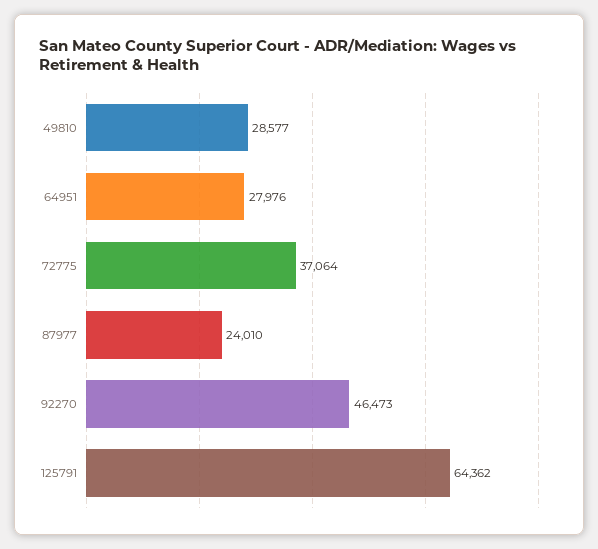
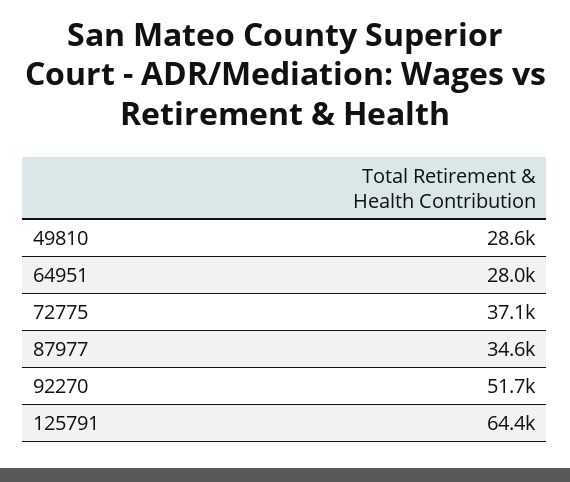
  {
    "49810": 28577,
    "64951": 27976,
    "72775": 37064,
-   "87977": 24010,
+   "87977": 34600,
-   "92270": 46473,
+   "92270": 51700,
    "125791": 64362
  }

